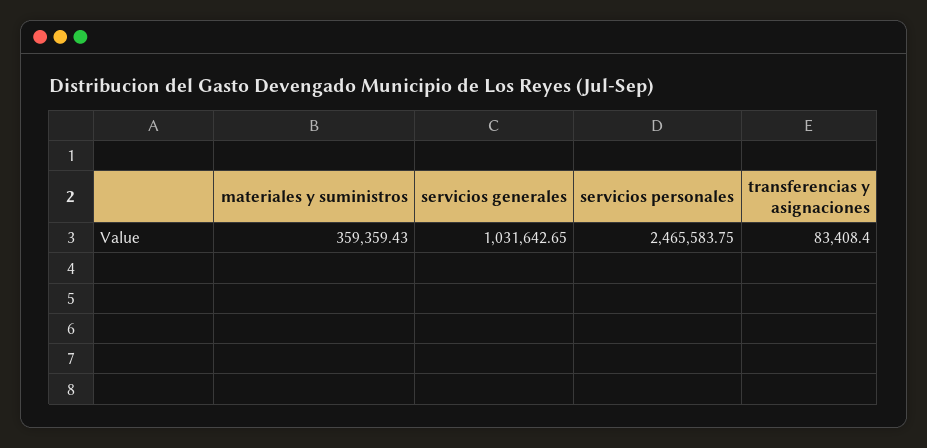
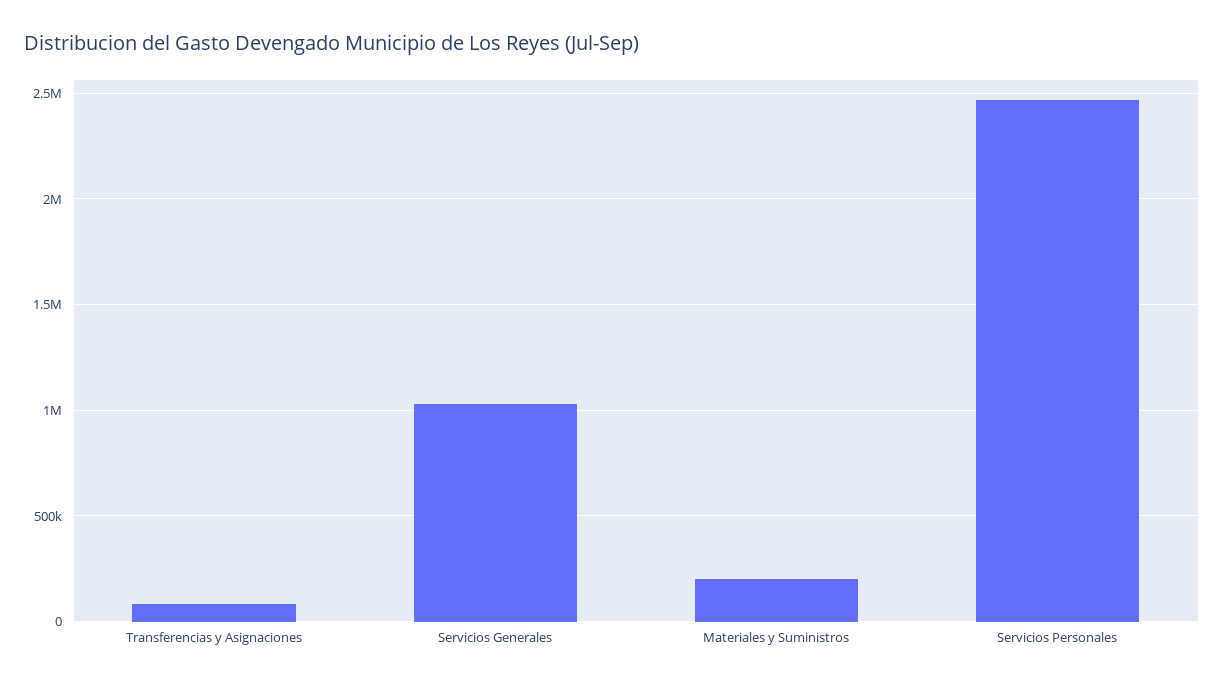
  {
-   "materiales y suministros": 359359.43,
+   "materiales y suministros": 200000,
    "servicios generales": 1031642.65,
    "servicios personales": 2465583.75,
    "transferencias y asignaciones": 83408.4
  }

